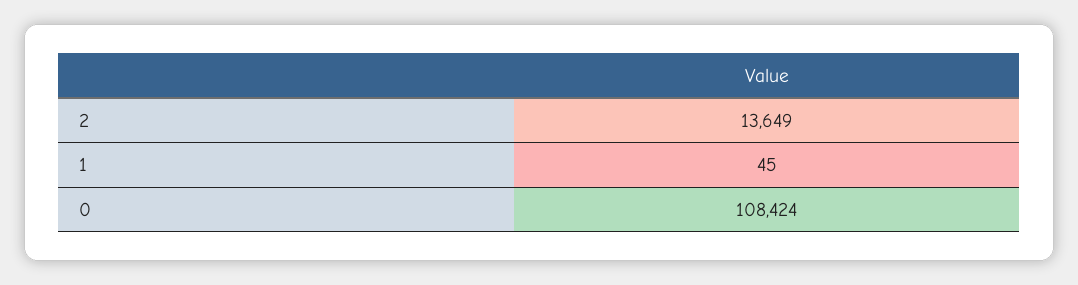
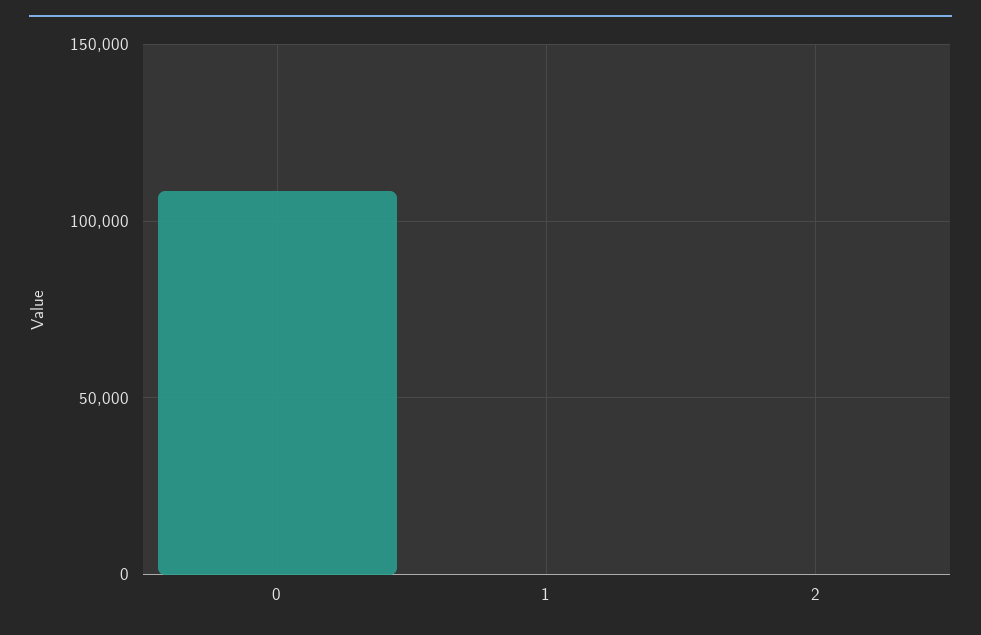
  {
-   "2": 13649,
+   "2": 0,
    "1": 45,
    "0": 108424
  }

